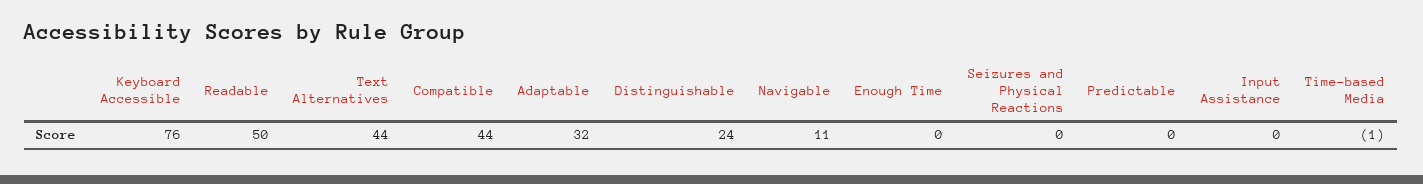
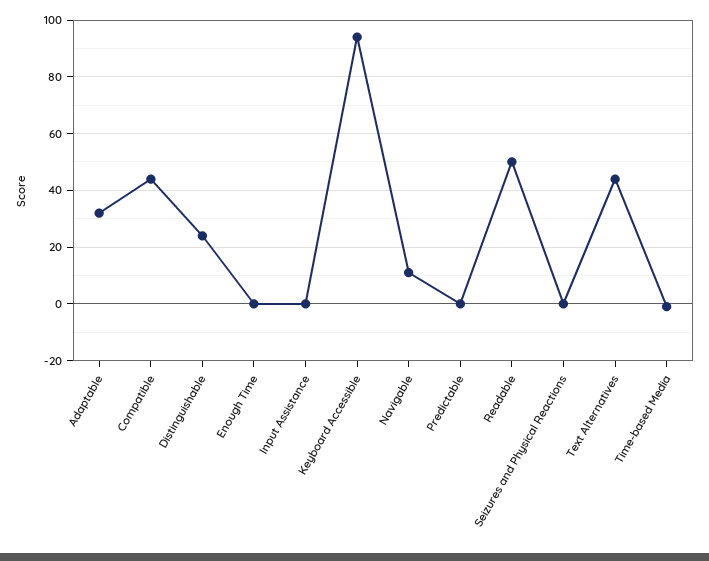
  {
-   "Keyboard Accessible": 76,
+   "Keyboard Accessible": 95,
    "Readable": 50,
    "Text Alternatives": 44,
    "Compatible": 44,
    "Adaptable": 32,
    "Distinguishable": 24,
    "Navigable": 11,
    "Enough Time": 0,
    "Seizures and Physical Reactions": 0,
    "Predictable": 0,
    "Input Assistance": 0,
    "Time-based Media": -1
  }

